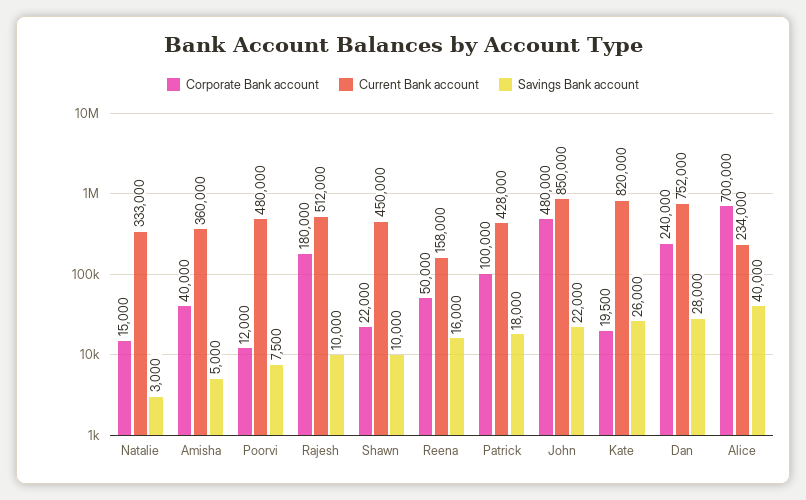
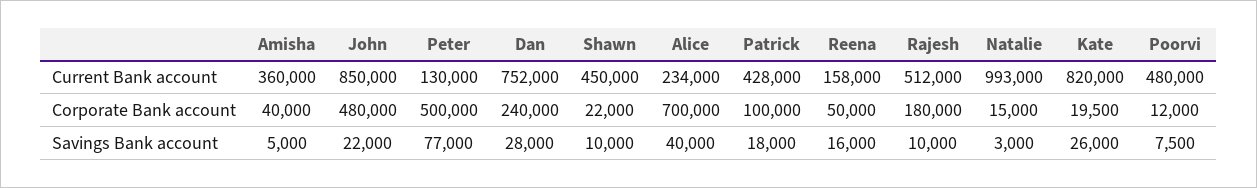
  {
    "Corporate Bank account": {
      "Natalie": 15000,
      "Amisha": 40000,
      "Poorvi": 12000,
      "Rajesh": 180000,
      "Shawn": 22000,
      "Reena": 50000,
      "Patrick": 100000,
      "John": 480000,
      "Kate": 19500,
      "Dan": 240000,
-     "Alice": 700000
+     "Alice": 700000,
+     "Peter": 500000
    },
    "Current Bank account": {
-     "Natalie": 333000,
+     "Natalie": 993000,
      "Amisha": 360000,
      "Poorvi": 480000,
      "Rajesh": 512000,
      "Shawn": 450000,
      "Reena": 158000,
      "Patrick": 428000,
      "John": 850000,
      "Kate": 820000,
      "Dan": 752000,
-     "Alice": 234000
+     "Alice": 234000,
+     "Peter": 130000
    },
    "Savings Bank account": {
      "Natalie": 3000,
      "Amisha": 5000,
      "Poorvi": 7500,
      "Rajesh": 10000,
      "Shawn": 10000,
      "Reena": 16000,
      "Patrick": 18000,
      "John": 22000,
      "Kate": 26000,
      "Dan": 28000,
-     "Alice": 40000
+     "Alice": 40000,
+     "Peter": 77000
    }
  }

